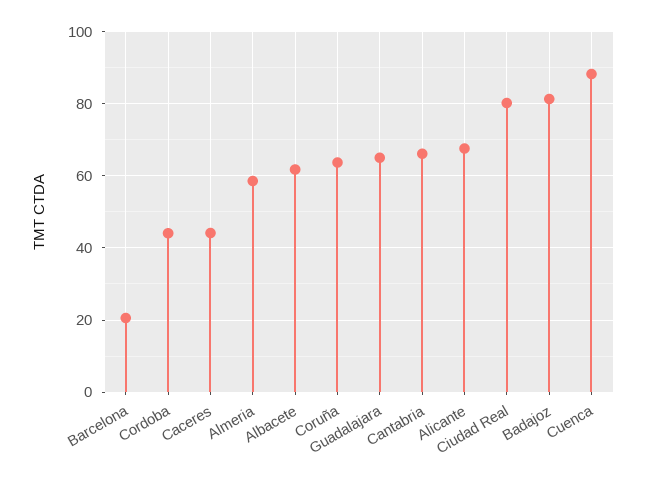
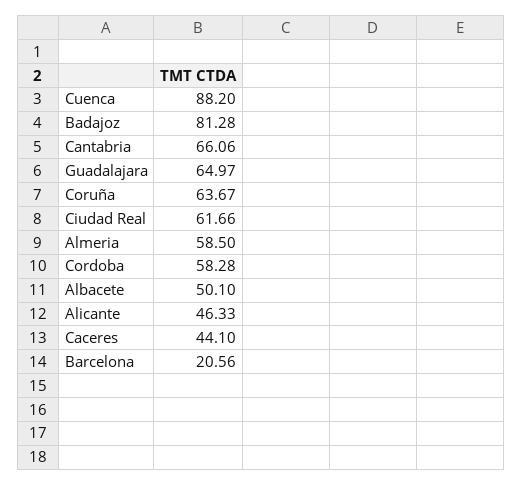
  {
    "Barcelona": 20.56,
-   "Cordoba": 44,
+   "Cordoba": 58.28,
    "Caceres": 44.1,
    "Almeria": 58.5,
-   "Albacete": 62,
+   "Albacete": 50.1,
    "Coruña": 63.67,
    "Guadalajara": 64.97,
    "Cantabria": 66.06,
-   "Alicante": 68,
+   "Alicante": 46.33,
-   "Ciudad Real": 80,
+   "Ciudad Real": 61.66,
    "Badajoz": 81.28,
    "Cuenca": 88.2
  }

